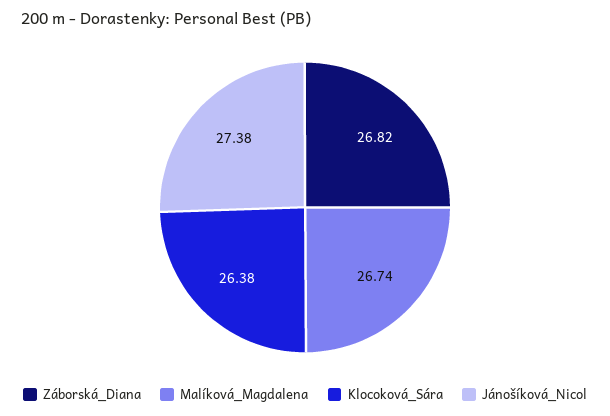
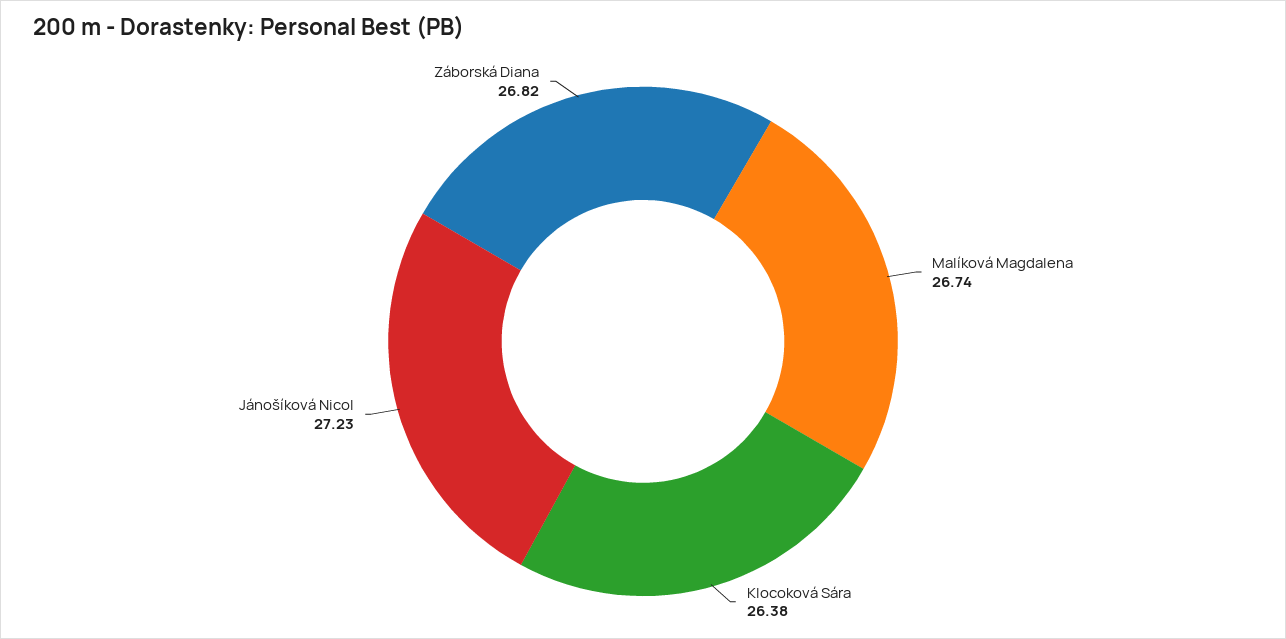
  {
    "Záborská_Diana": 26.82,
    "Malíková_Magdalena": 26.74,
    "Klocoková_Sára": 26.38,
-   "Jánošíková_Nicol": 27.38
+   "Jánošíková_Nicol": 27.23
  }

